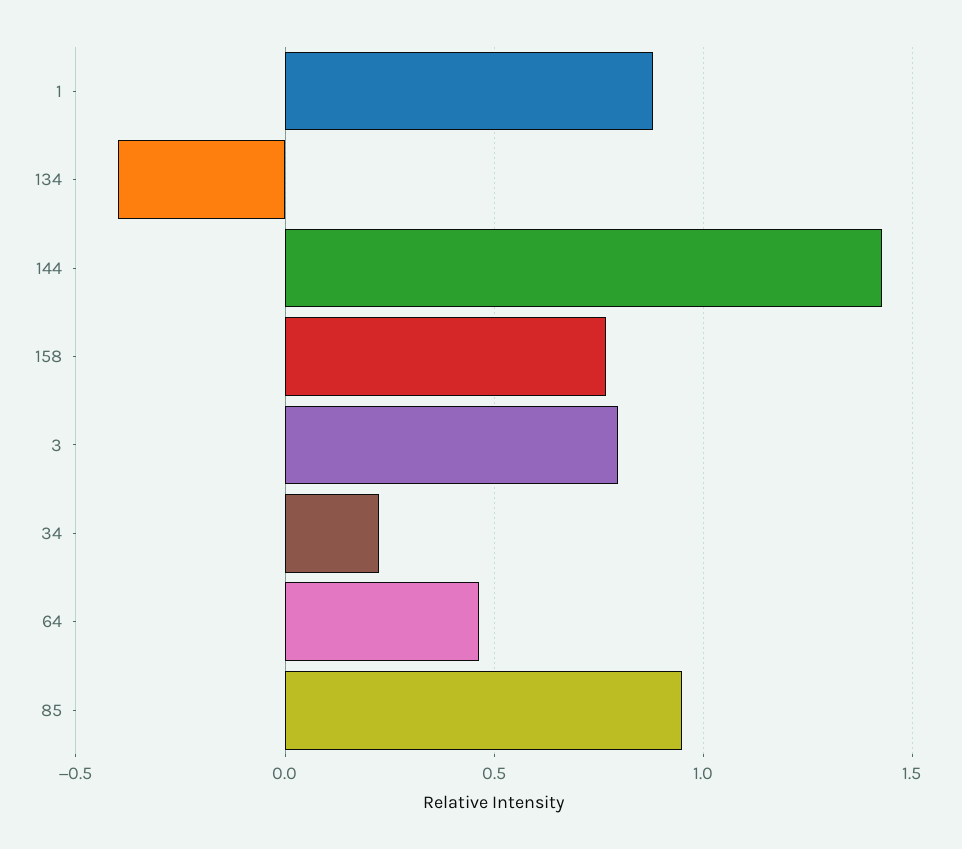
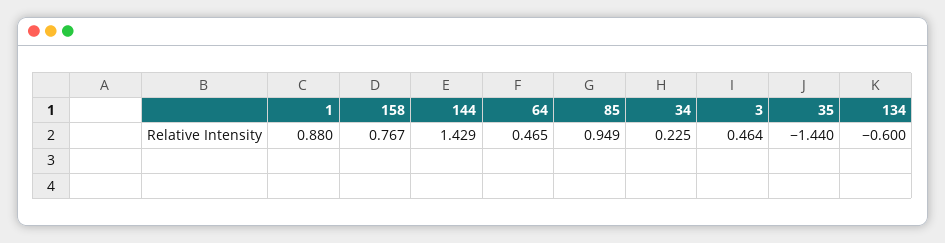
  {
    "1": 0.88,
-   "134": -0.4,
+   "134": -0.6,
    "144": 1.429,
    "158": 0.767,
-   "3": 0.8,
+   "3": 0.464,
    "34": 0.225,
    "64": 0.465,
-   "85": 0.949
+   "85": 0.949,
+   "35": -1.44
  }

